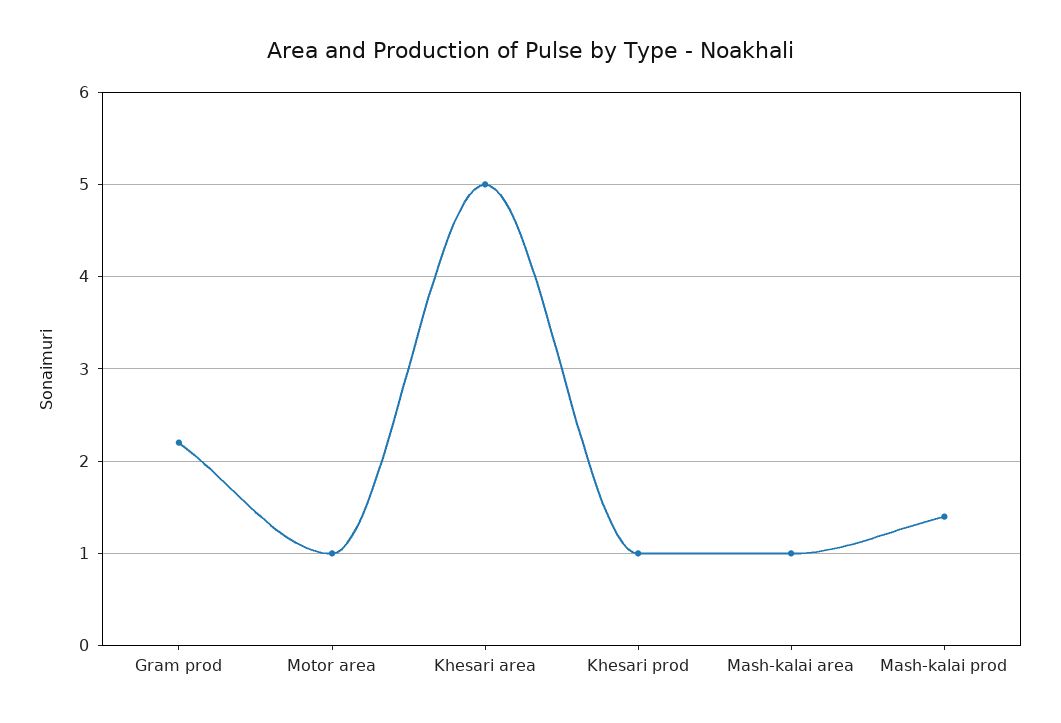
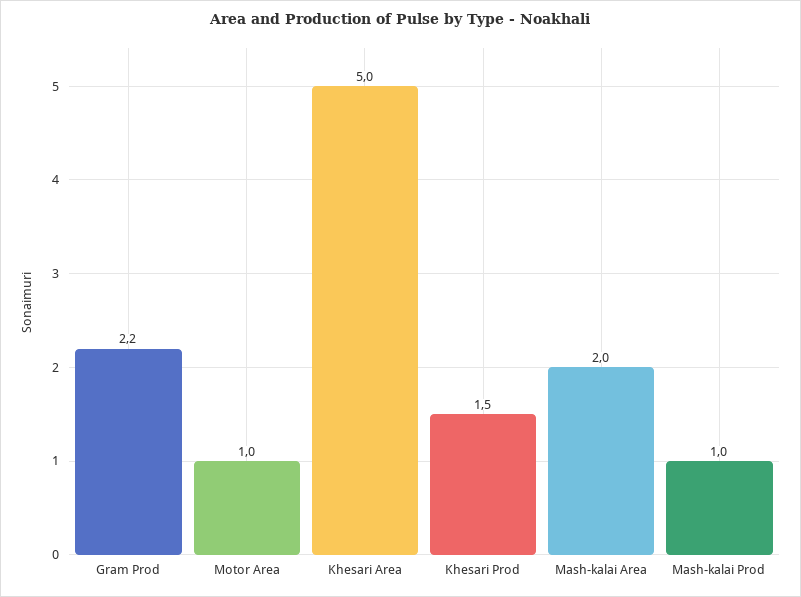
  {
    "Gram prod": 2.2,
    "Motor area": 1,
    "Khesari area": 5,
-   "Khesari prod": 1,
+   "Khesari prod": 1.5,
-   "Mash-kalai area": 1,
+   "Mash-kalai area": 2,
-   "Mash-kalai prod": 1.4
+   "Mash-kalai prod": 1
  }

